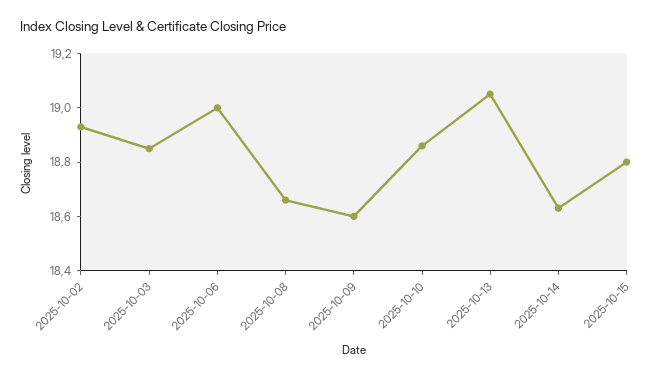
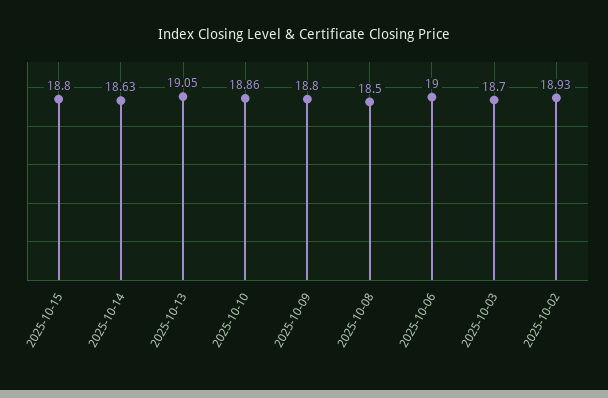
  {
    "2025-10-02": 18.93,
-   "2025-10-03": 18.85,
+   "2025-10-03": 18.7,
    "2025-10-06": 19,
-   "2025-10-08": 18.65,
+   "2025-10-08": 18.5,
-   "2025-10-09": 18.6,
+   "2025-10-09": 18.8,
    "2025-10-10": 18.86,
    "2025-10-13": 19.05,
    "2025-10-14": 18.63,
    "2025-10-15": 18.8
  }

